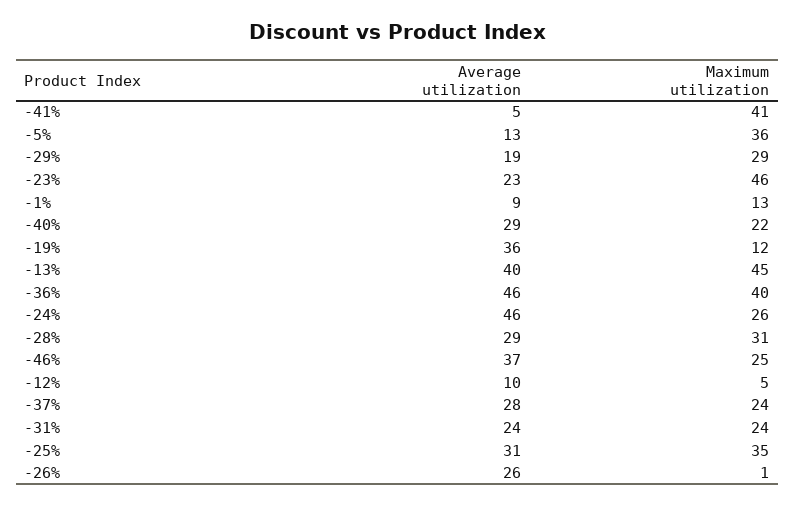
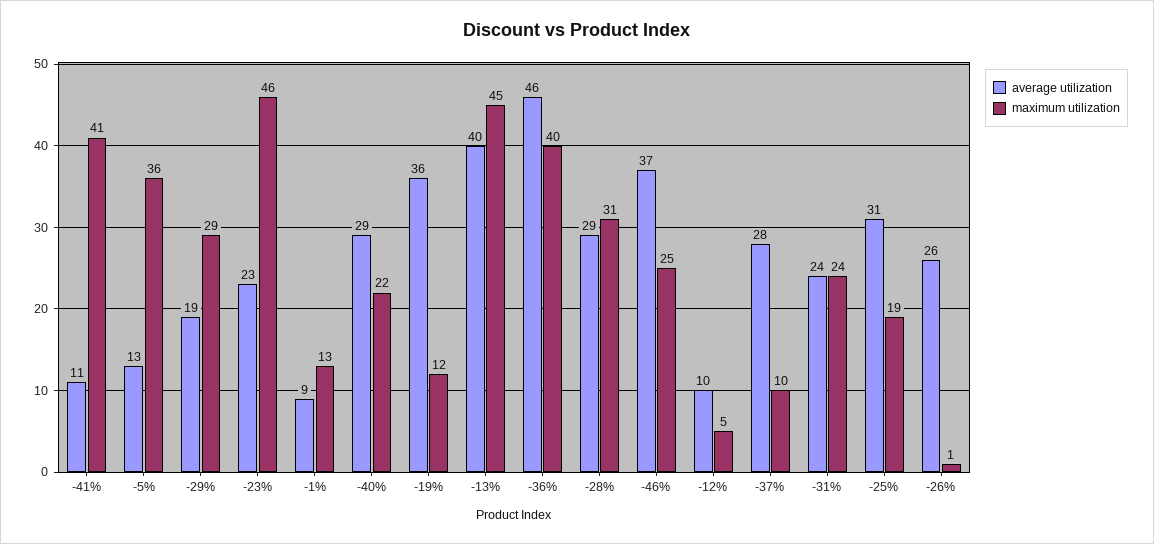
  {
    "Average utilization": {
-     "-41%": 5,
+     "-41%": 11,
      "-5%": 13,
      "-29%": 19,
      "-23%": 23,
      "-1%": 9,
      "-40%": 29,
      "-19%": 36,
      "-13%": 40,
      "-36%": 46,
-     "-24%": 46,
      "-28%": 29,
      "-46%": 37,
      "-12%": 10,
      "-37%": 28,
      "-31%": 24,
      "-25%": 31,
      "-26%": 26
    },
    "Maximum utilization": {
      "-41%": 41,
      "-5%": 36,
      "-29%": 29,
      "-23%": 46,
      "-1%": 13,
      "-40%": 22,
      "-19%": 12,
      "-13%": 45,
      "-36%": 40,
-     "-24%": 26,
      "-28%": 31,
      "-46%": 25,
      "-12%": 5,
-     "-37%": 24,
+     "-37%": 10,
      "-31%": 24,
-     "-25%": 35,
+     "-25%": 19,
      "-26%": 1
    }
  }

